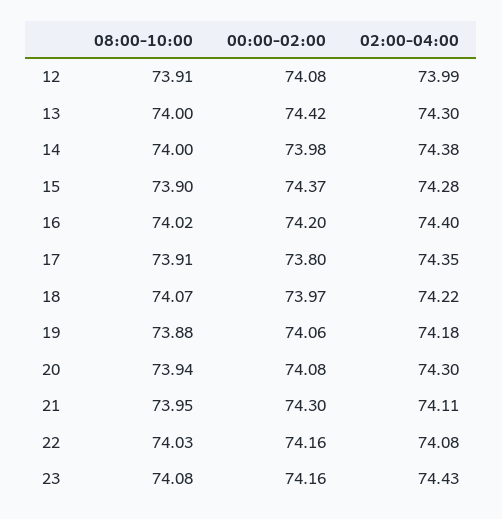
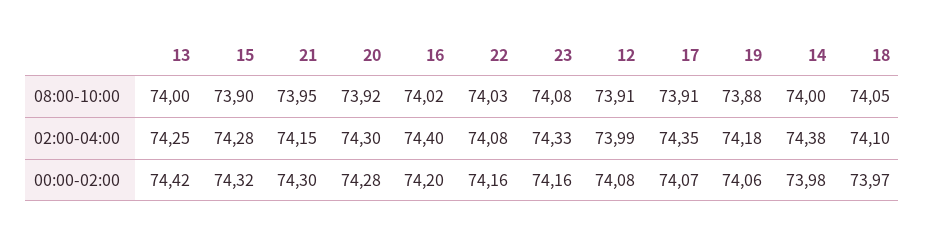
  {
    "08:00-10:00": {
      "12": 73.91,
      "13": 74,
      "14": 74,
      "15": 73.9,
      "16": 74.02,
      "17": 73.91,
-     "18": 74.07,
+     "18": 74.05,
      "19": 73.88,
-     "20": 73.94,
+     "20": 73.92,
      "21": 73.95,
      "22": 74.03,
      "23": 74.08
    },
    "00:00-02:00": {
      "12": 74.08,
      "13": 74.42,
      "14": 73.98,
-     "15": 74.37,
+     "15": 74.32,
      "16": 74.2,
-     "17": 73.8,
+     "17": 74.07,
      "18": 73.97,
      "19": 74.06,
-     "20": 74.08,
+     "20": 74.28,
      "21": 74.3,
      "22": 74.16,
      "23": 74.16
    },
    "02:00-04:00": {
      "12": 73.99,
-     "13": 74.3,
+     "13": 74.25,
      "14": 74.38,
      "15": 74.28,
      "16": 74.4,
      "17": 74.35,
-     "18": 74.22,
+     "18": 74.1,
      "19": 74.18,
      "20": 74.3,
-     "21": 74.11,
+     "21": 74.15,
      "22": 74.08,
-     "23": 74.43
+     "23": 74.33
    }
  }

